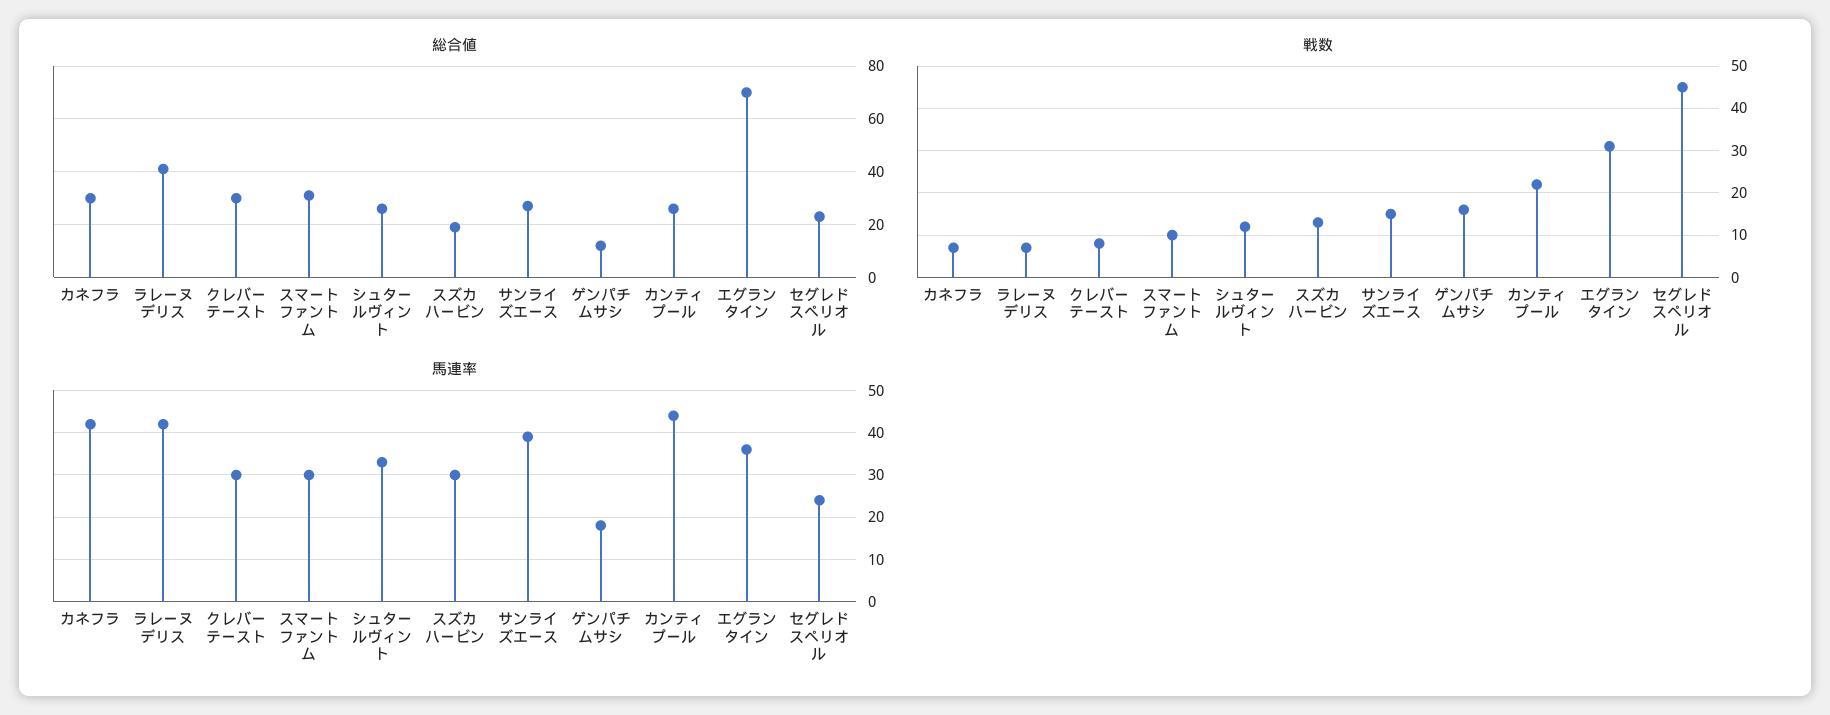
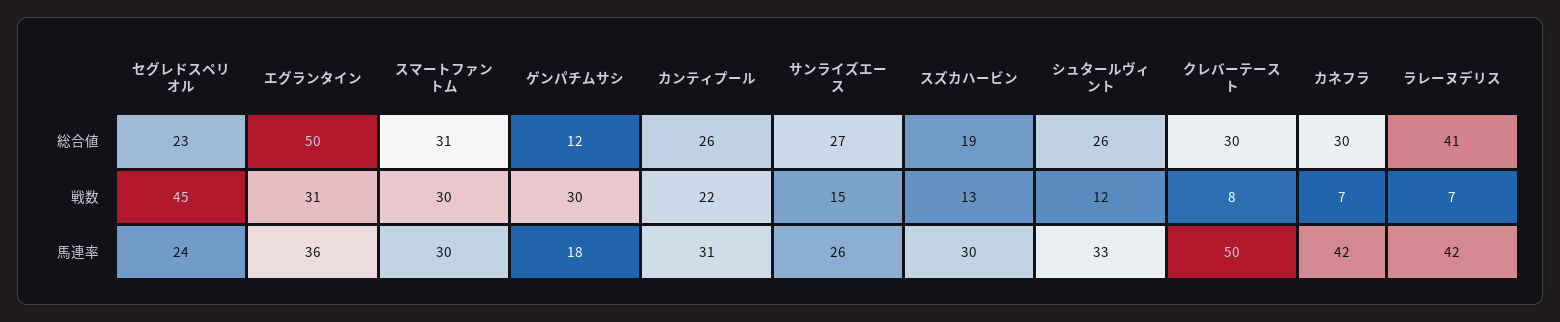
  {
    "総合値": {
      "カネフラ": 30,
      "ラレーヌデリス": 41,
      "クレバーテースト": 30,
      "スマートファントム": 31,
      "シュタールヴィント": 26,
      "スズカハービン": 19,
      "サンライズエース": 27,
      "ゲンパチムサシ": 12,
      "カンティプール": 26,
-     "エグランタイン": 70,
+     "エグランタイン": 50,
      "セグレドスペリオル": 23
    },
    "戦数": {
      "カネフラ": 7,
      "ラレーヌデリス": 7,
      "クレバーテースト": 8,
-     "スマートファントム": 10,
+     "スマートファントム": 30,
      "シュタールヴィント": 12,
      "スズカハービン": 13,
      "サンライズエース": 15,
-     "ゲンパチムサシ": 15,
+     "ゲンパチムサシ": 30,
      "カンティプール": 22,
      "エグランタイン": 31,
      "セグレドスペリオル": 45
    },
    "馬連率": {
      "カネフラ": 42,
      "ラレーヌデリス": 42,
-     "クレバーテースト": 30,
+     "クレバーテースト": 50,
      "スマートファントム": 30,
      "シュタールヴィント": 33,
      "スズカハービン": 30,
-     "サンライズエース": 40,
+     "サンライズエース": 26,
      "ゲンパチムサシ": 18,
-     "カンティプール": 45,
+     "カンティプール": 31,
      "エグランタイン": 36,
      "セグレドスペリオル": 24
    }
  }

